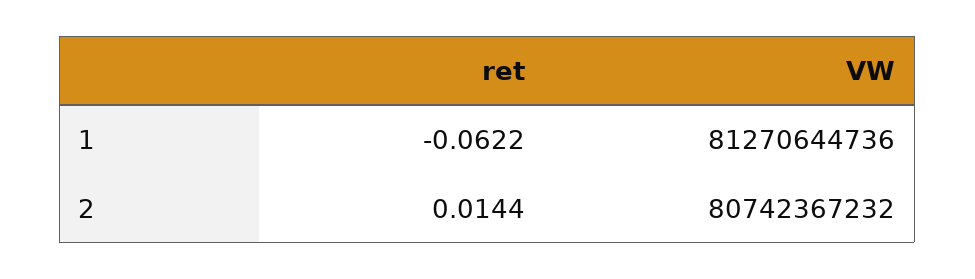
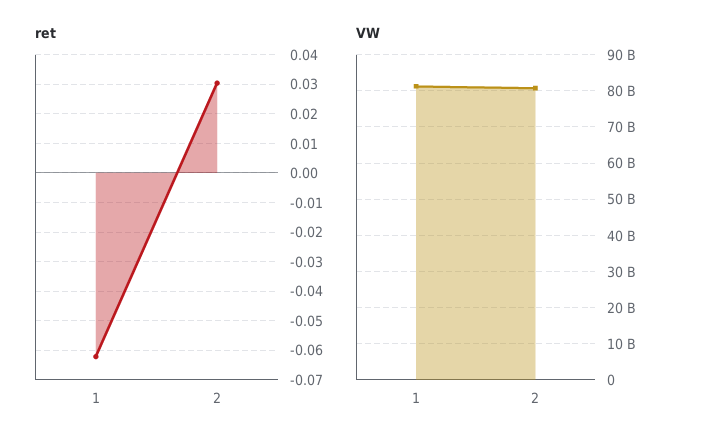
  {
    "ret": {
      "1": -0.0622,
-     "2": 0.0144
+     "2": 0.03
    },
    "VW": {
      "1": 81270644736,
      "2": 80742367232
    }
  }

